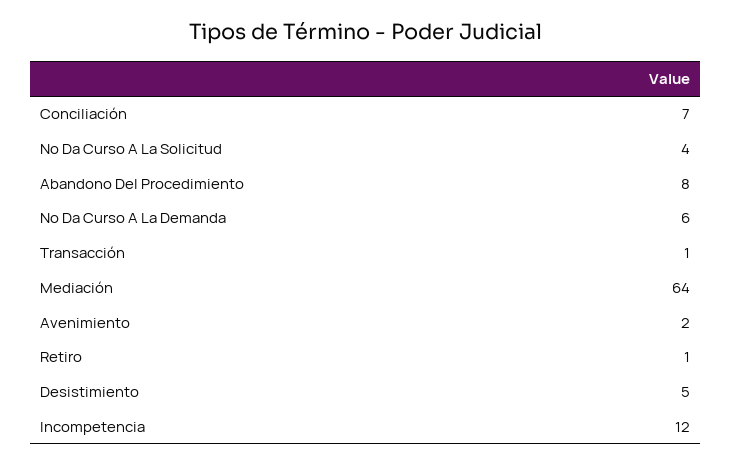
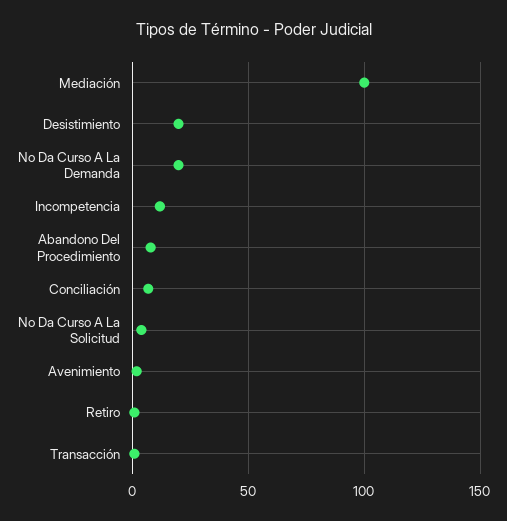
  {
    "Conciliación": 7,
    "No Da Curso A La Solicitud": 4,
    "Abandono Del Procedimiento": 8,
-   "No Da Curso A La Demanda": 6,
+   "No Da Curso A La Demanda": 20,
    "Transacción": 1,
-   "Mediación": 64,
+   "Mediación": 100,
    "Avenimiento": 2,
    "Retiro": 1,
-   "Desistimiento": 5,
+   "Desistimiento": 20,
    "Incompetencia": 12
  }

